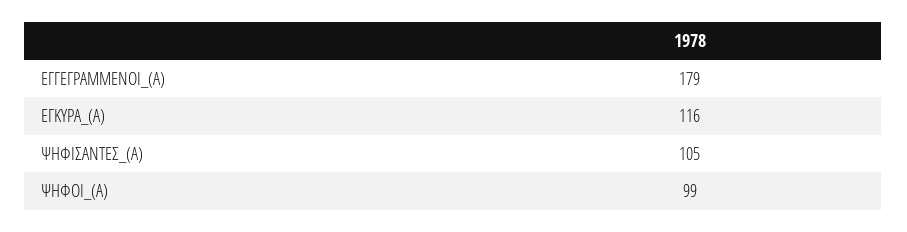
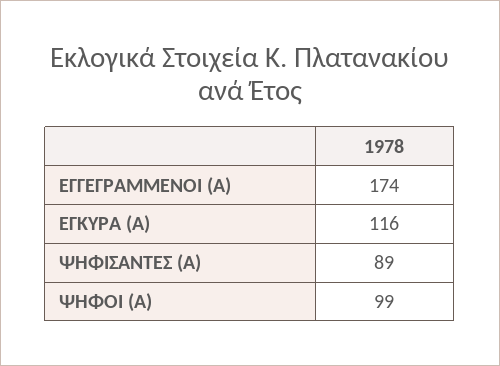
  {
-   "ΕΓΓΕΓΡΑΜΜΕΝΟΙ_(Α)": 179,
+   "ΕΓΓΕΓΡΑΜΜΕΝΟΙ_(Α)": 174,
    "ΕΓΚΥΡΑ_(Α)": 116,
-   "ΨΗΦΙΣΑΝΤΕΣ_(Α)": 105,
+   "ΨΗΦΙΣΑΝΤΕΣ_(Α)": 89,
    "ΨΗΦΟΙ_(Α)": 99
  }

